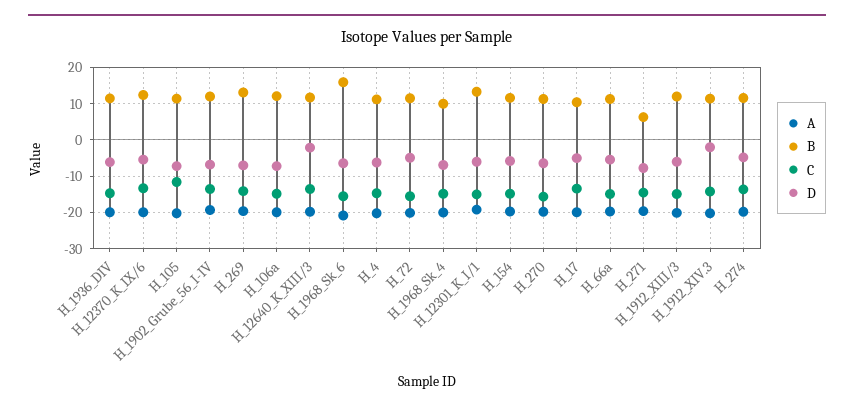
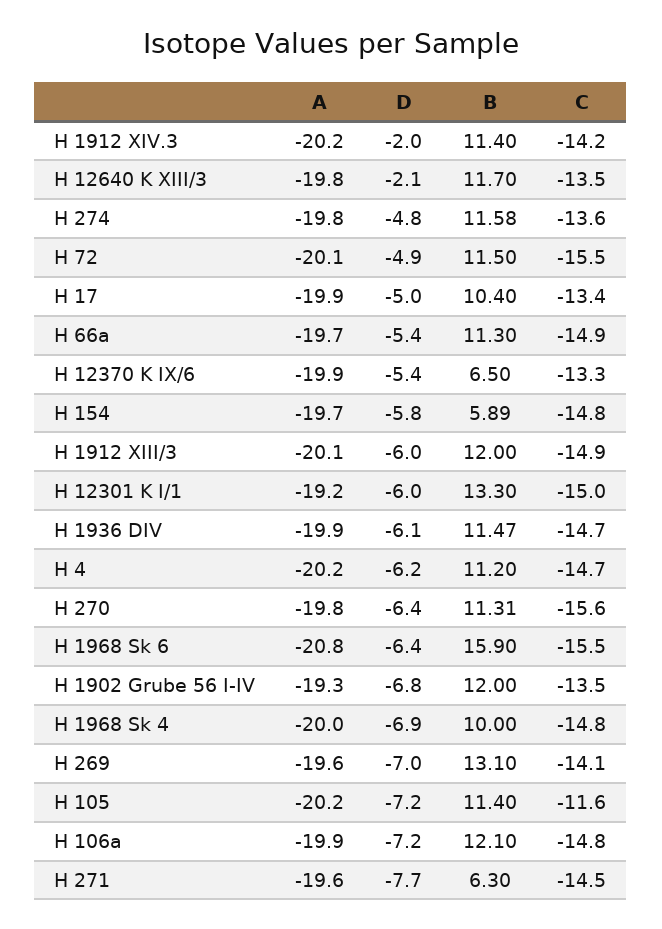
  {
    "A": {
      "H_1936_DIV": -19.9,
      "H_12370_K_IX/6": -19.9,
      "H_105": -20.2,
      "H_1902_Grube_56_I-IV": -19.3,
      "H_269": -19.6,
      "H_106a": -19.9,
      "H_12640_K_XIII/3": -19.8,
      "H_1968_Sk_6": -20.8,
      "H_4": -20.2,
      "H_72": -20.1,
      "H_1968_Sk_4": -20,
      "H_12301_K_I/1": -19.2,
      "H_154": -19.7,
      "H_270": -19.8,
      "H_17": -19.9,
      "H_66a": -19.7,
      "H_271": -19.6,
      "H_1912_XIII/3": -20.1,
      "H_1912_XIV.3": -20.2,
      "H_274": -19.8
    },
    "B": {
      "H_1936_DIV": 11.47,
-     "H_12370_K_IX/6": 12,
+     "H_12370_K_IX/6": 6.5,
      "H_105": 11.4,
      "H_1902_Grube_56_I-IV": 12,
      "H_269": 13.1,
      "H_106a": 12.1,
      "H_12640_K_XIII/3": 11.7,
      "H_1968_Sk_6": 15.9,
      "H_4": 11.2,
      "H_72": 11.5,
      "H_1968_Sk_4": 10,
      "H_12301_K_I/1": 13.3,
-     "H_154": 12,
+     "H_154": 5.89,
      "H_270": 11.31,
      "H_17": 10.4,
      "H_66a": 11.3,
      "H_271": 6.3,
      "H_1912_XIII/3": 12,
      "H_1912_XIV.3": 11.4,
      "H_274": 11.58
    },
    "C": {
      "H_1936_DIV": -14.7,
      "H_12370_K_IX/6": -13.3,
      "H_105": -11.6,
      "H_1902_Grube_56_I-IV": -13.5,
      "H_269": -14.1,
      "H_106a": -14.8,
      "H_12640_K_XIII/3": -13.5,
      "H_1968_Sk_6": -15.5,
      "H_4": -14.7,
      "H_72": -15.5,
      "H_1968_Sk_4": -14.8,
      "H_12301_K_I/1": -15,
      "H_154": -14.8,
      "H_270": -15.6,
      "H_17": -13.4,
      "H_66a": -14.9,
      "H_271": -14.5,
      "H_1912_XIII/3": -14.9,
      "H_1912_XIV.3": -14.2,
      "H_274": -13.6
    },
    "D": {
      "H_1936_DIV": -6.1,
      "H_12370_K_IX/6": -5.4,
      "H_105": -7.2,
      "H_1902_Grube_56_I-IV": -6.8,
      "H_269": -7,
      "H_106a": -7.2,
      "H_12640_K_XIII/3": -2.1,
      "H_1968_Sk_6": -6.4,
      "H_4": -6.2,
      "H_72": -4.9,
      "H_1968_Sk_4": -6.9,
      "H_12301_K_I/1": -6,
      "H_154": -5.8,
      "H_270": -6.4,
      "H_17": -5,
      "H_66a": -5.4,
      "H_271": -7.7,
      "H_1912_XIII/3": -6,
      "H_1912_XIV.3": -2,
      "H_274": -4.8
    }
  }

